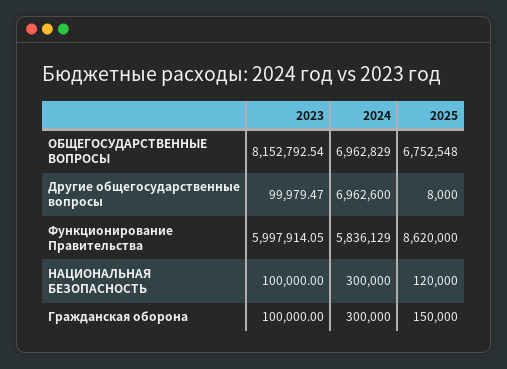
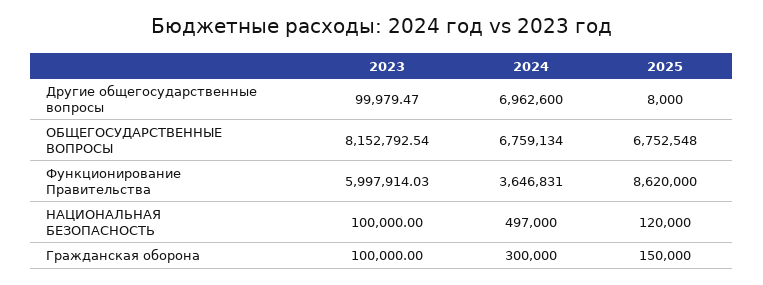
  {
    "2023": {
      "ОБЩЕГОСУДАРСТВЕННЫЕ ВОПРОСЫ": 8152792.54,
      "Другие общегосударственные вопросы": 99979.47,
-     "Функционирование Правительства": 5997914.05,
+     "Функционирование Правительства": 5997914.03,
      "НАЦИОНАЛЬНАЯ БЕЗОПАСНОСТЬ": 100000,
      "Гражданская оборона": 100000
    },
    "2024": {
-     "ОБЩЕГОСУДАРСТВЕННЫЕ ВОПРОСЫ": 6962829,
+     "ОБЩЕГОСУДАРСТВЕННЫЕ ВОПРОСЫ": 6759134,
      "Другие общегосударственные вопросы": 6962600,
-     "Функционирование Правительства": 5836129,
+     "Функционирование Правительства": 3646831,
-     "НАЦИОНАЛЬНАЯ БЕЗОПАСНОСТЬ": 300000,
+     "НАЦИОНАЛЬНАЯ БЕЗОПАСНОСТЬ": 497000,
      "Гражданская оборона": 300000
    },
    "2025": {
      "ОБЩЕГОСУДАРСТВЕННЫЕ ВОПРОСЫ": 6752548,
      "Другие общегосударственные вопросы": 8000,
      "Функционирование Правительства": 8620000,
      "НАЦИОНАЛЬНАЯ БЕЗОПАСНОСТЬ": 120000,
      "Гражданская оборона": 150000
    }
  }

